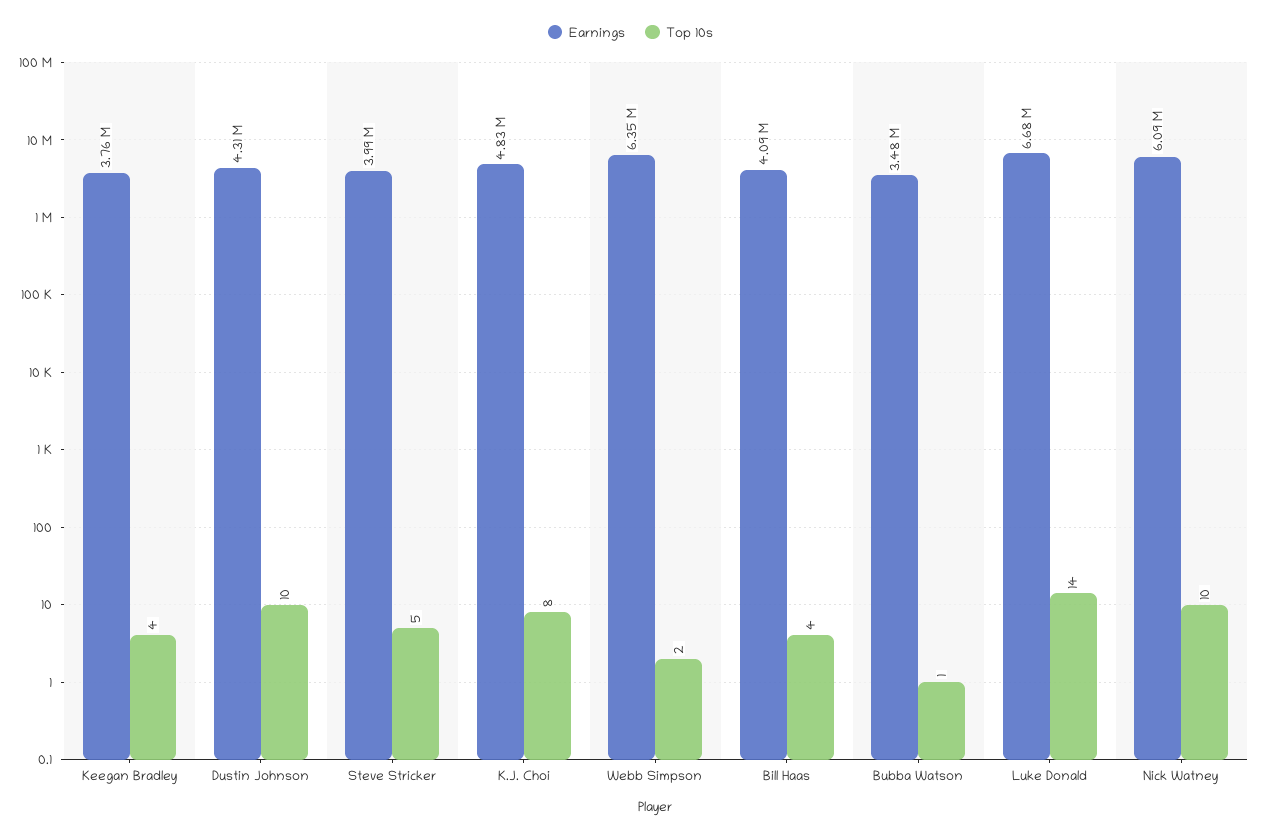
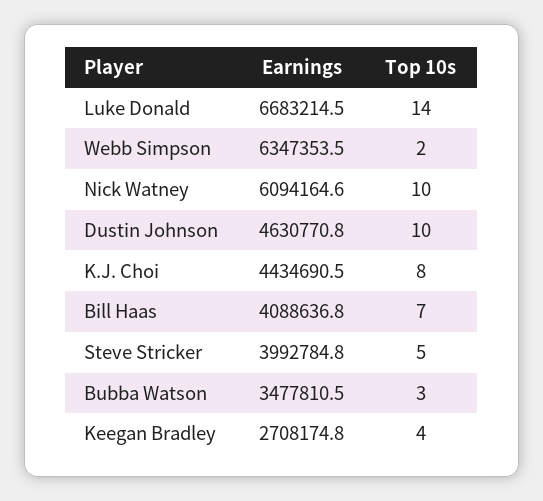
  {
    "Earnings": {
-     "Keegan Bradley": 3760000,
+     "Keegan Bradley": 2708174.8,
-     "Dustin Johnson": 4310000,
+     "Dustin Johnson": 4630770.8,
      "Steve Stricker": 3992784.8,
-     "K.J. Choi": 4830000,
+     "K.J. Choi": 4434690.5,
      "Webb Simpson": 6347353.5,
      "Bill Haas": 4088636.8,
      "Bubba Watson": 3477810.5,
      "Luke Donald": 6683214.5,
      "Nick Watney": 6094164.6
    },
    "Top 10s": {
      "Keegan Bradley": 4,
      "Dustin Johnson": 10,
      "Steve Stricker": 5,
      "K.J. Choi": 8,
      "Webb Simpson": 2,
-     "Bill Haas": 4,
+     "Bill Haas": 7,
-     "Bubba Watson": 1,
+     "Bubba Watson": 3,
      "Luke Donald": 14,
      "Nick Watney": 10
    }
  }

